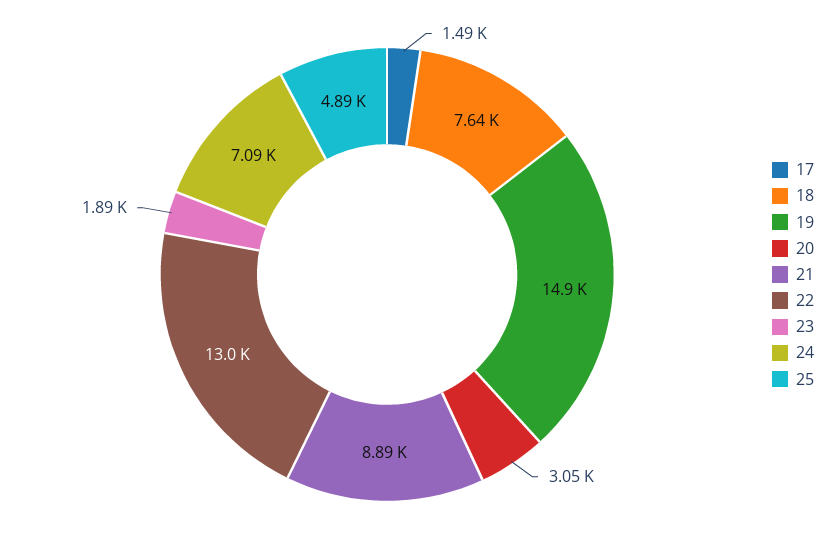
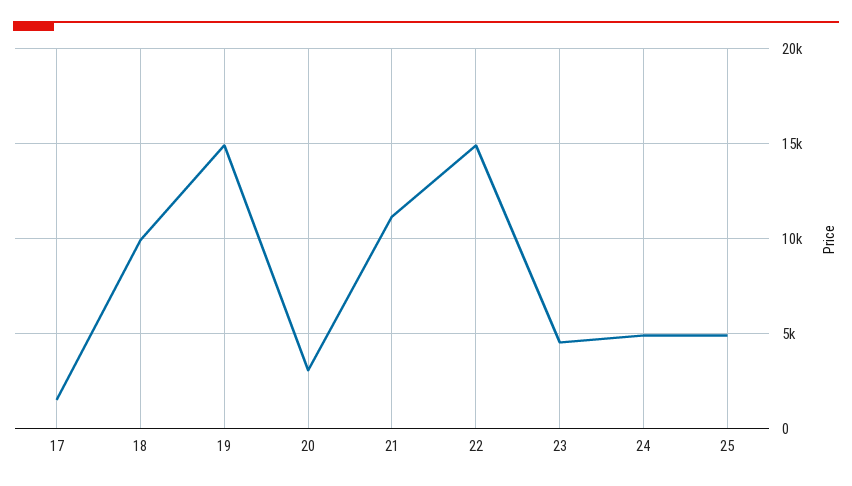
  {
    "17": 1490,
-   "18": 7640,
+   "18": 10000,
    "19": 14900,
    "20": 3050,
-   "21": 8890,
+   "21": 11000,
-   "22": 13000,
+   "22": 15000,
-   "23": 1890,
+   "23": 4500,
-   "24": 7090,
+   "24": 5000,
    "25": 4890
  }

